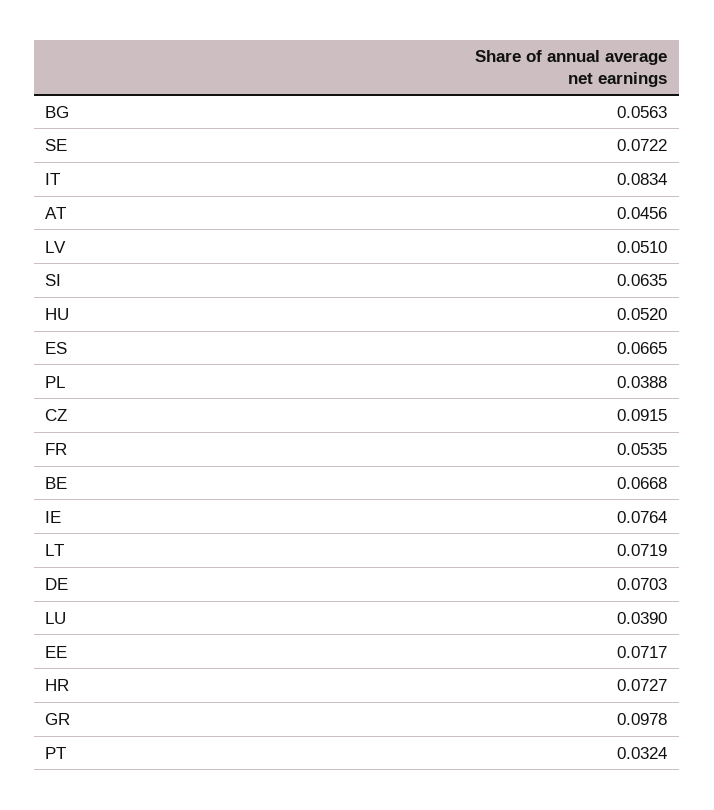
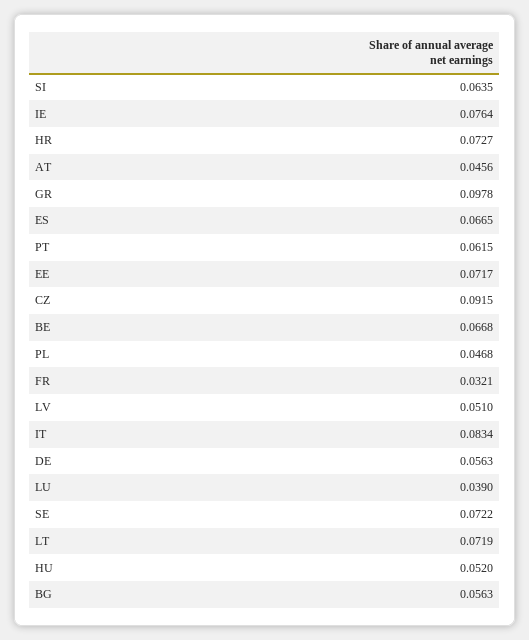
  {
    "BG": 0.0563,
    "SE": 0.0722,
    "IT": 0.0834,
    "AT": 0.0456,
    "LV": 0.051,
    "SI": 0.0635,
    "HU": 0.052,
    "ES": 0.0665,
-   "PL": 0.0388,
+   "PL": 0.0468,
    "CZ": 0.0915,
-   "FR": 0.0535,
+   "FR": 0.0321,
    "BE": 0.0668,
    "IE": 0.0764,
    "LT": 0.0719,
-   "DE": 0.0703,
+   "DE": 0.0563,
    "LU": 0.039,
    "EE": 0.0717,
    "HR": 0.0727,
    "GR": 0.0978,
-   "PT": 0.0324
+   "PT": 0.0615
  }

